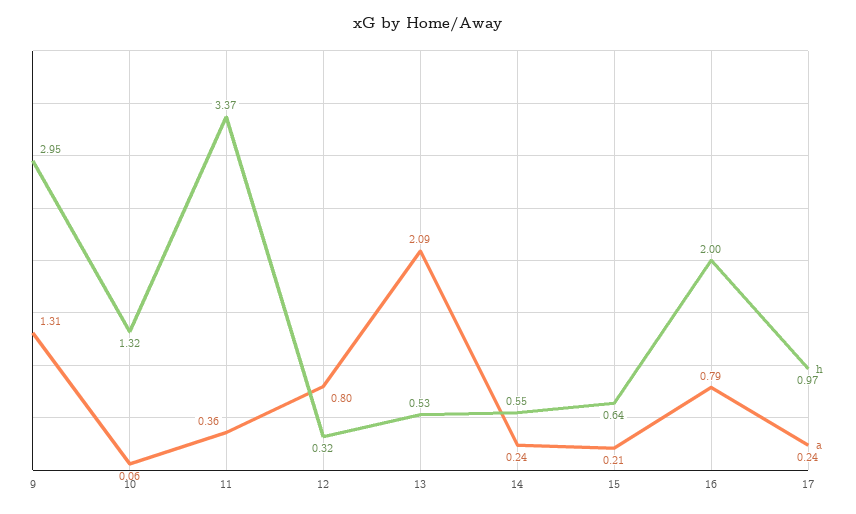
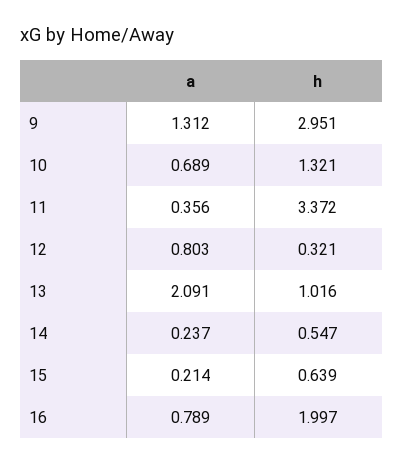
  {
    "h": {
      "9": 2.951,
      "10": 1.321,
      "11": 3.372,
      "12": 0.321,
-     "13": 0.53,
+     "13": 1.016,
      "14": 0.547,
      "15": 0.639,
-     "16": 1.997,
+     "16": 1.997
-     "17": 0.97
    },
    "a": {
      "9": 1.312,
-     "10": 0.06,
+     "10": 0.689,
      "11": 0.356,
      "12": 0.803,
      "13": 2.091,
      "14": 0.237,
      "15": 0.214,
-     "16": 0.789,
+     "16": 0.789
-     "17": 0.24
    }
  }

